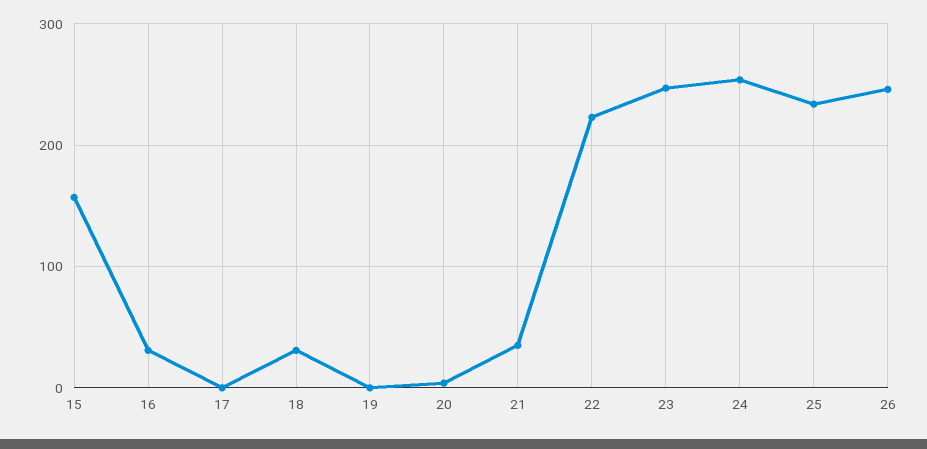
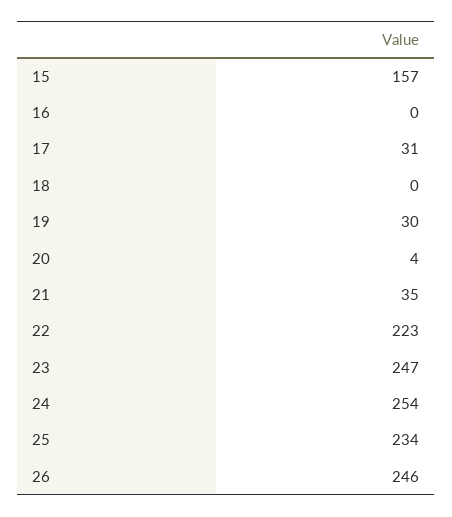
  {
    "15": 157,
-   "16": 30,
+   "16": 0,
-   "17": 0,
+   "17": 31,
-   "18": 30,
+   "18": 0,
-   "19": 0,
+   "19": 30,
    "20": 4,
    "21": 35,
    "22": 223,
    "23": 247,
    "24": 254,
    "25": 234,
    "26": 246
  }

